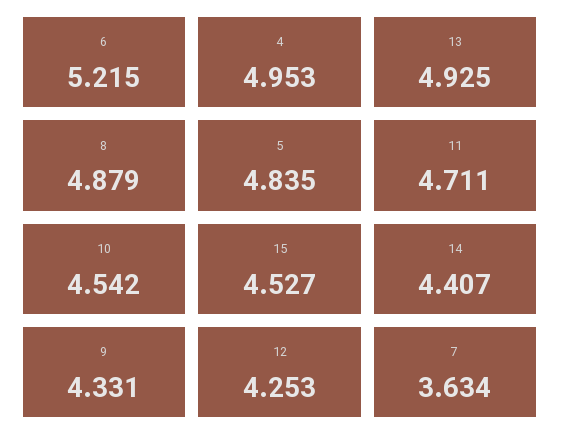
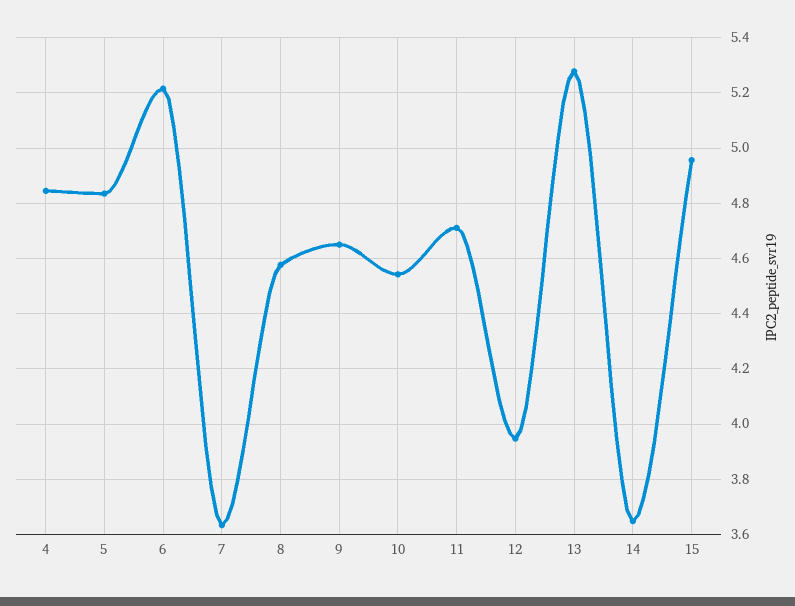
  {
    "6": 5.215,
-   "4": 4.953,
+   "4": 4.85,
-   "13": 4.925,
+   "13": 5.275,
-   "8": 4.879,
+   "8": 4.575,
    "5": 4.835,
    "11": 4.711,
    "10": 4.542,
-   "15": 4.527,
+   "15": 4.95,
-   "14": 4.407,
+   "14": 3.65,
-   "9": 4.331,
+   "9": 4.65,
-   "12": 4.253,
+   "12": 3.95,
    "7": 3.634
  }

